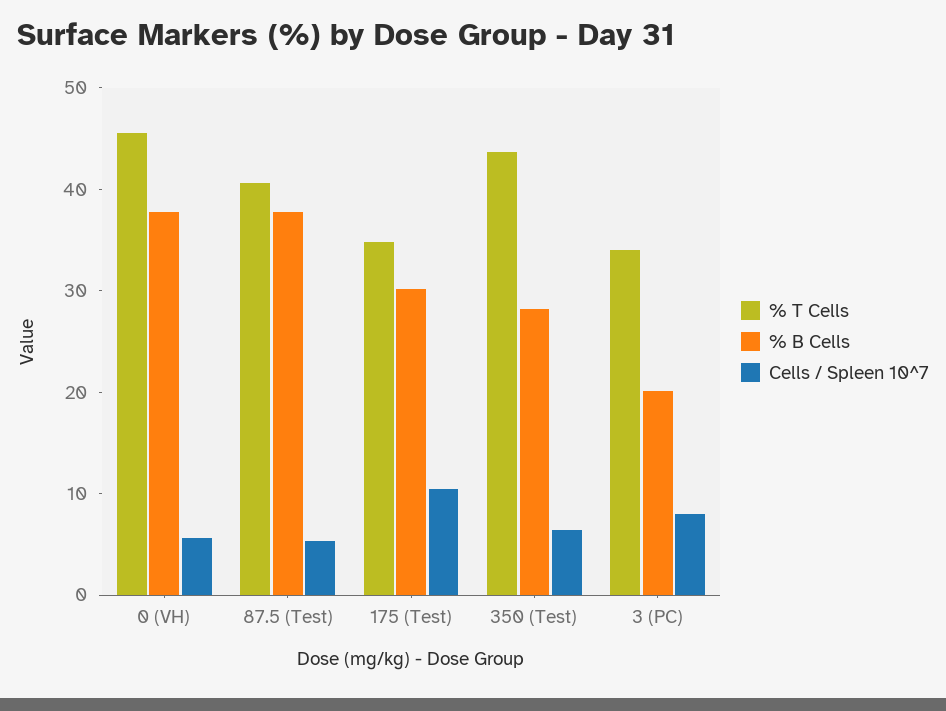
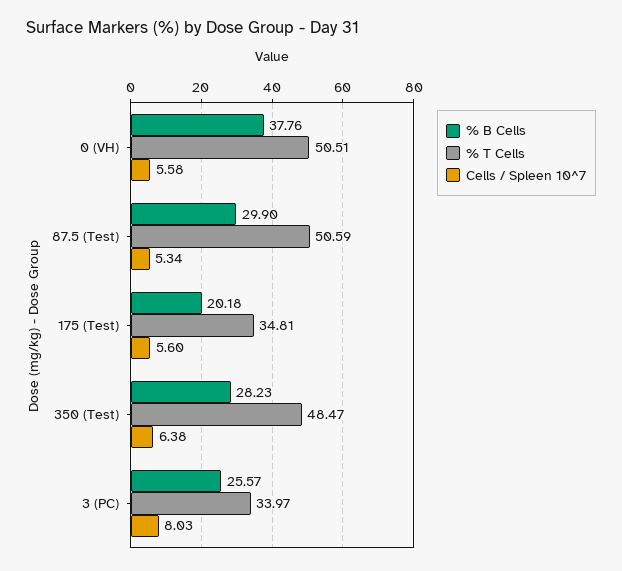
  {
    "% T Cells": {
-     "0 (VH)": 46,
+     "0 (VH)": 50.51,
-     "87.5 (Test)": 40,
+     "87.5 (Test)": 50.59,
      "175 (Test)": 34.81,
-     "350 (Test)": 44,
+     "350 (Test)": 48.47,
      "3 (PC)": 33.97
    },
    "% B Cells": {
      "0 (VH)": 37.76,
-     "87.5 (Test)": 38,
+     "87.5 (Test)": 29.9,
-     "175 (Test)": 30,
+     "175 (Test)": 20.18,
      "350 (Test)": 28.23,
-     "3 (PC)": 20
+     "3 (PC)": 25.57
    },
    "Cells / Spleen 10^7": {
      "0 (VH)": 5.58,
      "87.5 (Test)": 5.34,
-     "175 (Test)": 10,
+     "175 (Test)": 5.6,
      "350 (Test)": 6.38,
      "3 (PC)": 8.03
    }
  }

